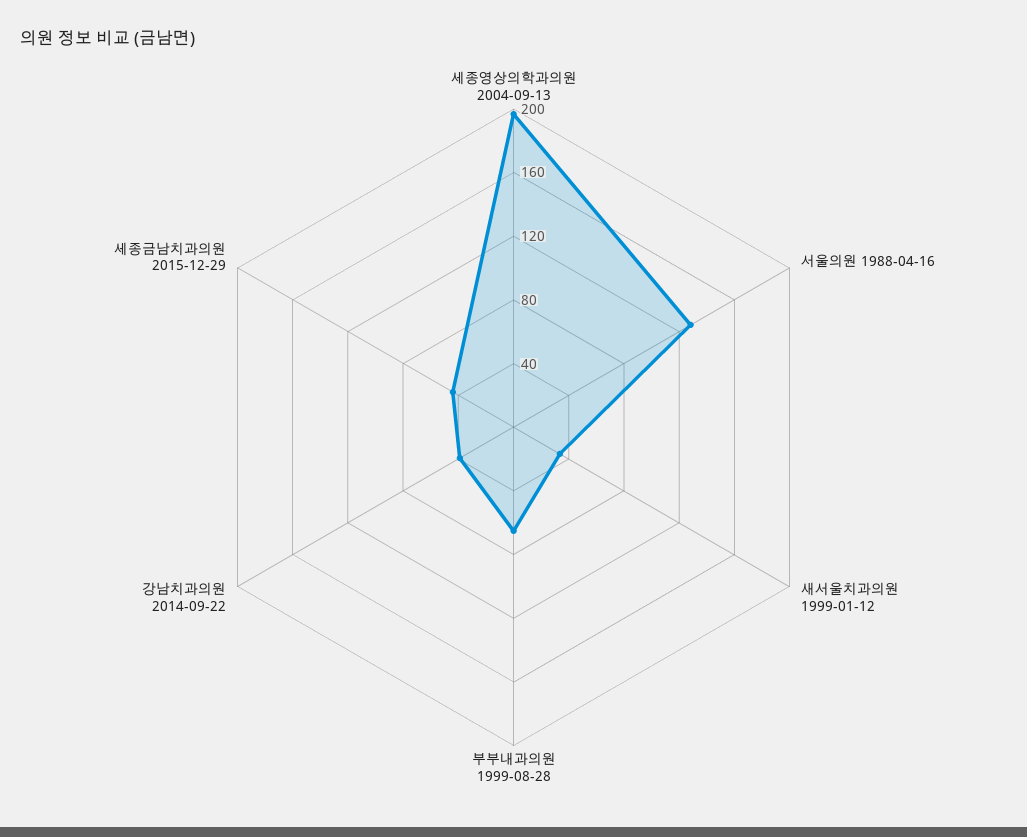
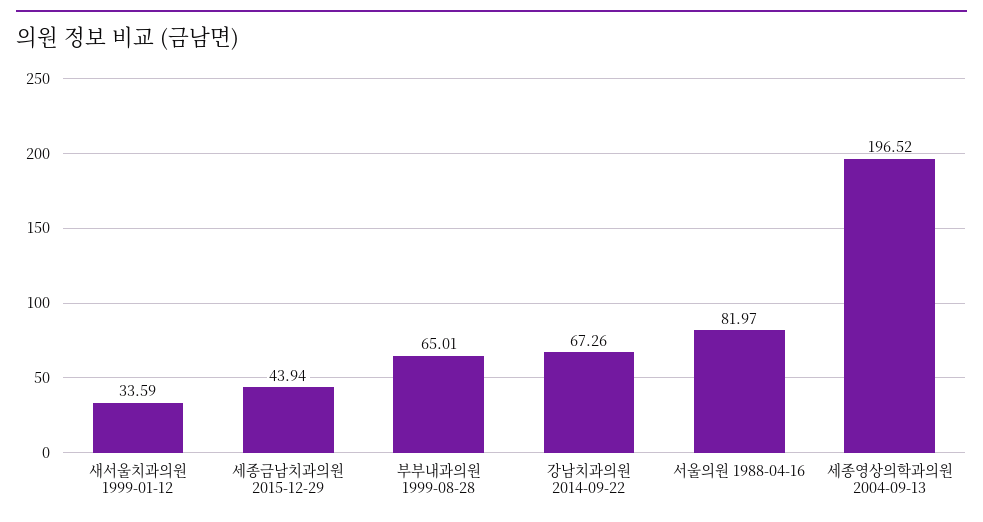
  {
    "세종영상의학과의원 2004-09-13": 196.52,
-   "서울의원 1988-04-16": 130,
+   "서울의원 1988-04-16": 81.97,
    "새서울치과의원 1999-01-12": 33.59,
    "부부내과의원 1999-08-28": 65.01,
-   "강남치과의원 2014-09-22": 40,
+   "강남치과의원 2014-09-22": 67.26,
    "세종금남치과의원 2015-12-29": 43.94
  }

